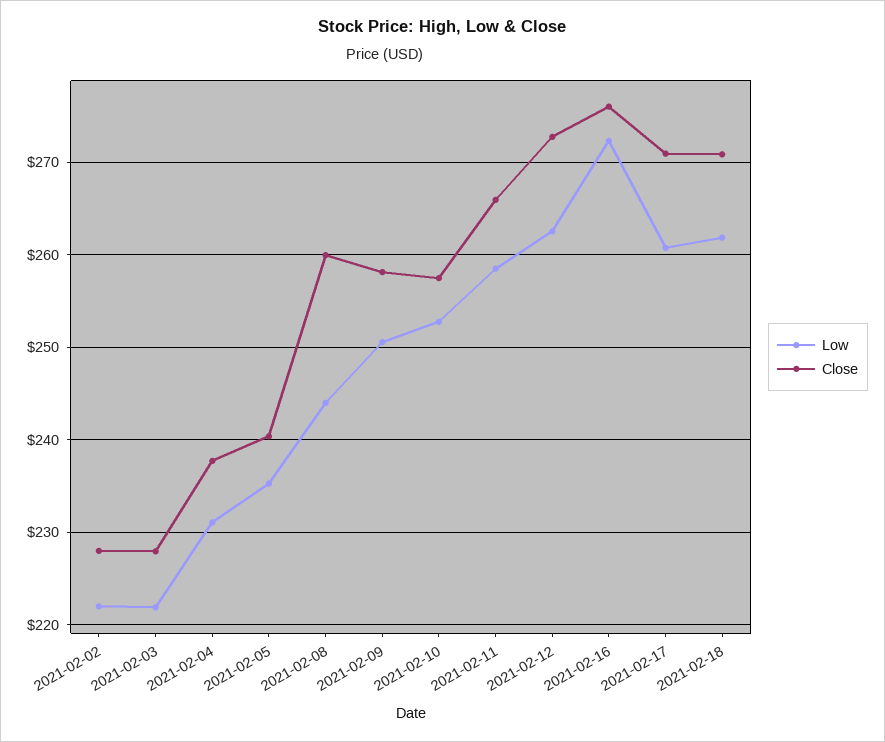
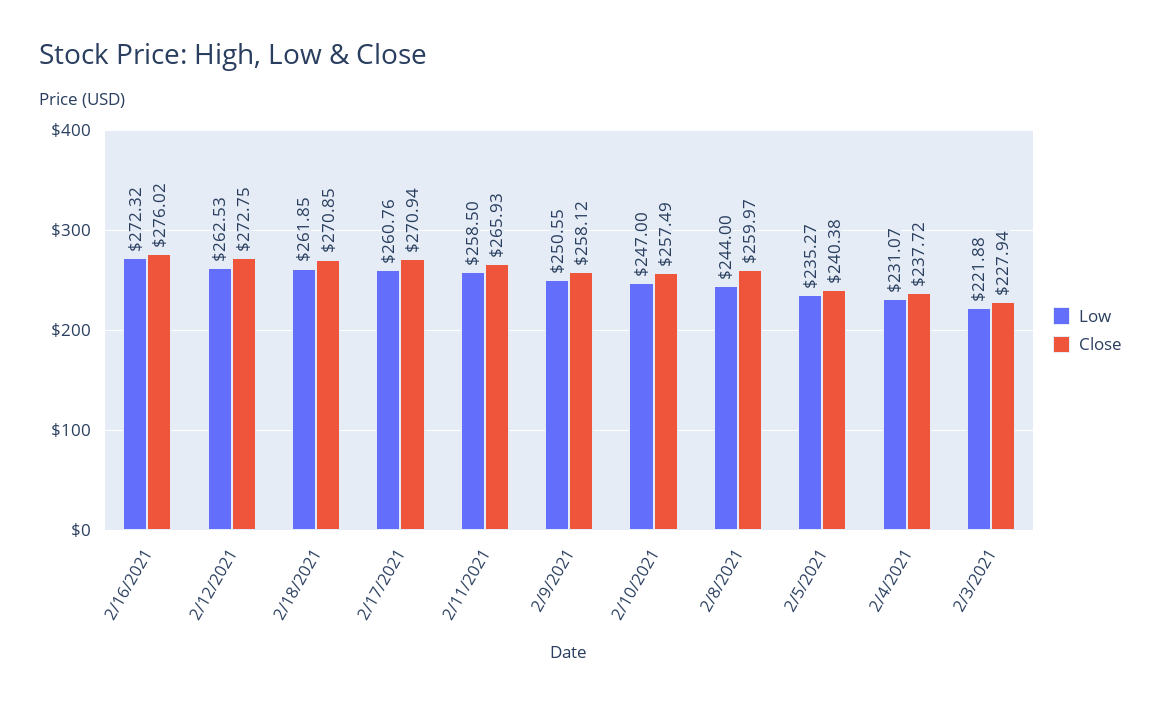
  {
    "Low": {
-     "2021-02-02": 222,
      "2021-02-03": 221.88,
      "2021-02-04": 231.07,
      "2021-02-05": 235.27,
      "2021-02-08": 244,
      "2021-02-09": 250.55,
-     "2021-02-10": 253,
+     "2021-02-10": 247,
      "2021-02-11": 258.5,
      "2021-02-12": 262.53,
      "2021-02-16": 272.32,
      "2021-02-17": 260.76,
      "2021-02-18": 261.85
    },
    "Close": {
-     "2021-02-02": 228,
      "2021-02-03": 227.94,
      "2021-02-04": 237.72,
      "2021-02-05": 240.38,
      "2021-02-08": 259.97,
      "2021-02-09": 258.12,
      "2021-02-10": 257.49,
      "2021-02-11": 265.93,
      "2021-02-12": 272.75,
      "2021-02-16": 276.02,
      "2021-02-17": 270.94,
      "2021-02-18": 270.85
    }
  }

